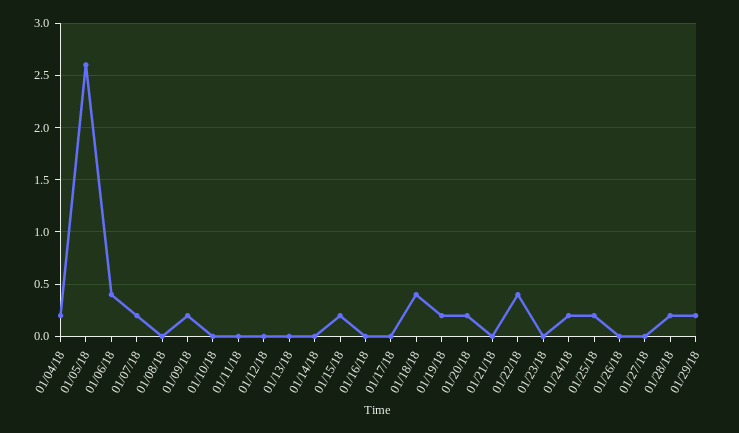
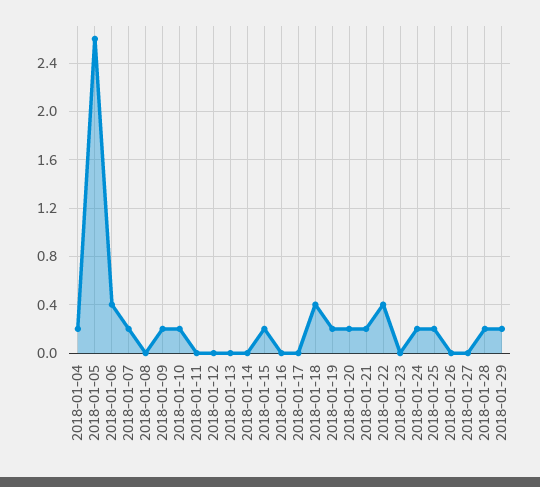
  {
    "01/04/18": 0.2,
    "01/05/18": 2.6,
    "01/06/18": 0.4,
    "01/07/18": 0.2,
    "01/08/18": 0,
    "01/09/18": 0.2,
-   "01/10/18": 0,
+   "01/10/18": 0.2,
    "01/11/18": 0,
    "01/12/18": 0,
    "01/13/18": 0,
    "01/14/18": 0,
    "01/15/18": 0.2,
    "01/16/18": 0,
    "01/17/18": 0,
    "01/18/18": 0.4,
    "01/19/18": 0.2,
    "01/20/18": 0.2,
-   "01/21/18": 0,
+   "01/21/18": 0.2,
    "01/22/18": 0.4,
    "01/23/18": 0,
    "01/24/18": 0.2,
    "01/25/18": 0.2,
    "01/26/18": 0,
    "01/27/18": 0,
    "01/28/18": 0.2,
    "01/29/18": 0.2
  }

